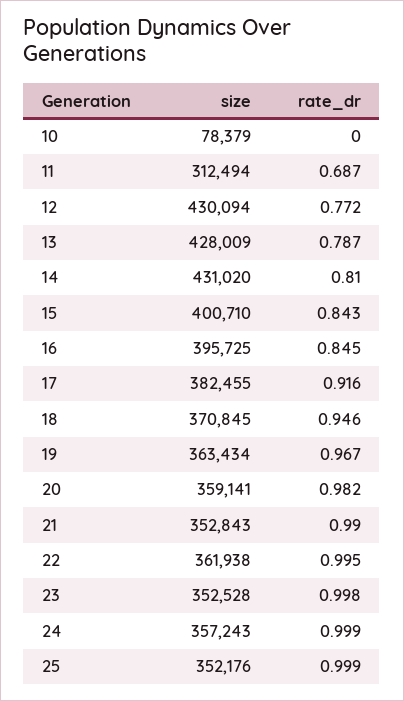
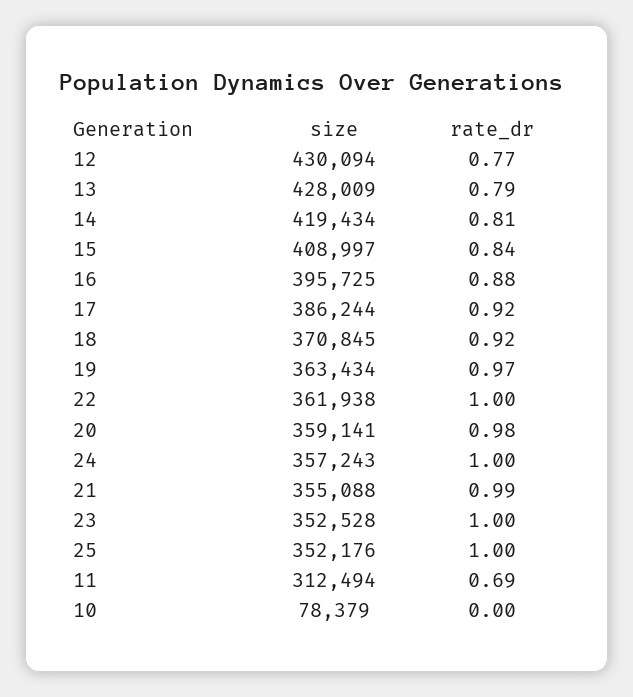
  {
    "size": {
      "10": 78379,
      "11": 312494,
      "12": 430094,
      "13": 428009,
-     "14": 431020,
+     "14": 419434,
-     "15": 400710,
+     "15": 408997,
      "16": 395725,
-     "17": 382455,
+     "17": 386244,
      "18": 370845,
      "19": 363434,
      "20": 359141,
-     "21": 352843,
+     "21": 355088,
      "22": 361938,
      "23": 352528,
      "24": 357243,
      "25": 352176
    },
    "rate_dr": {
      "10": 0,
      "11": 0.687,
      "12": 0.772,
      "13": 0.787,
      "14": 0.81,
      "15": 0.843,
-     "16": 0.845,
+     "16": 0.88,
      "17": 0.916,
-     "18": 0.946,
+     "18": 0.92,
      "19": 0.967,
      "20": 0.982,
      "21": 0.99,
      "22": 0.995,
      "23": 0.998,
      "24": 0.999,
      "25": 0.999
    }
  }

